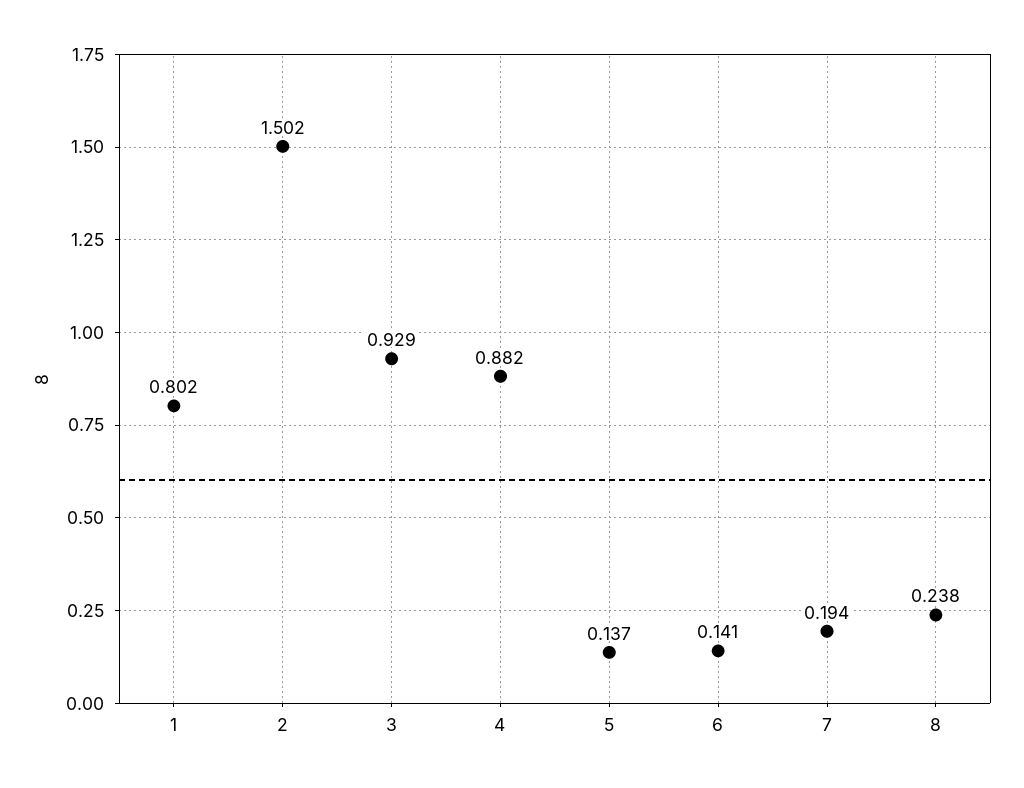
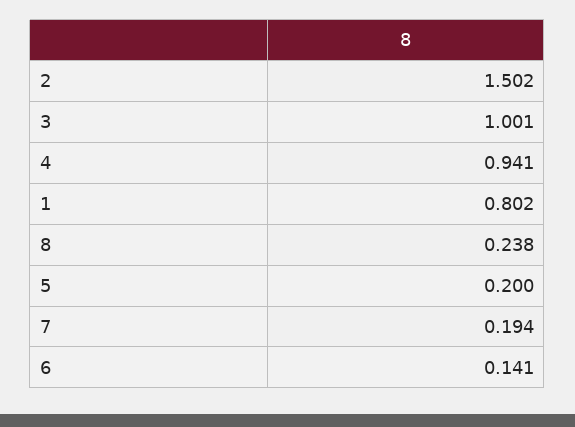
  {
    "1": 0.802,
    "2": 1.502,
-   "3": 0.929,
+   "3": 1.001,
-   "4": 0.882,
+   "4": 0.941,
-   "5": 0.137,
+   "5": 0.2,
    "6": 0.141,
    "7": 0.194,
    "8": 0.238
  }

